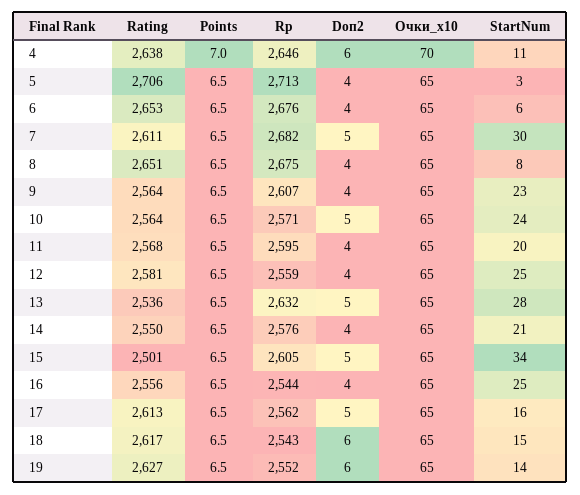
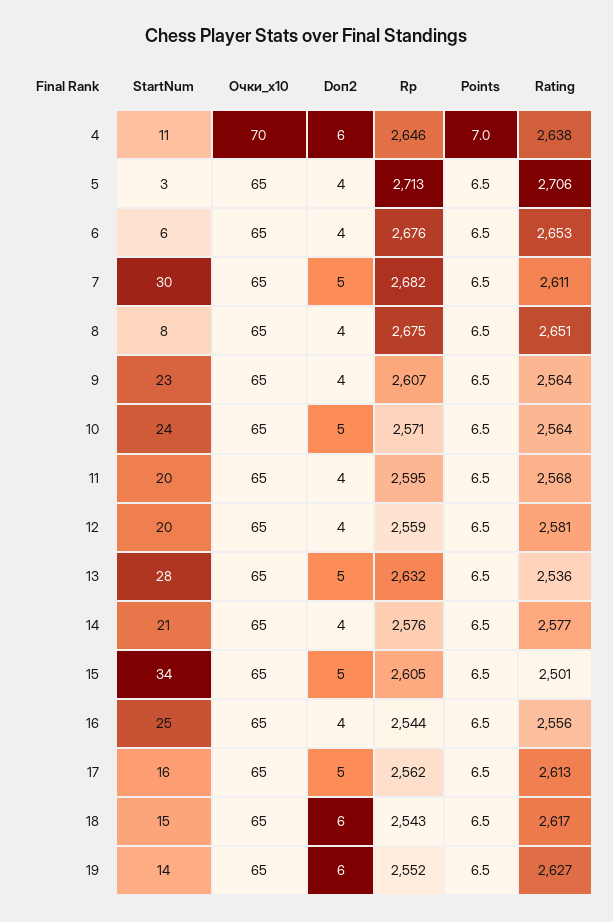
  {
    "Rating": {
      "4": 2638,
      "5": 2706,
      "6": 2653,
      "7": 2611,
      "8": 2651,
      "9": 2564,
      "10": 2564,
      "11": 2568,
      "12": 2581,
      "13": 2536,
-     "14": 2550,
+     "14": 2577,
      "15": 2501,
      "16": 2556,
      "17": 2613,
      "18": 2617,
      "19": 2627
    },
    "Points": {
      "4": 7,
      "5": 6.5,
      "6": 6.5,
      "7": 6.5,
      "8": 6.5,
      "9": 6.5,
      "10": 6.5,
      "11": 6.5,
      "12": 6.5,
      "13": 6.5,
      "14": 6.5,
      "15": 6.5,
      "16": 6.5,
      "17": 6.5,
      "18": 6.5,
      "19": 6.5
    },
    "Rp": {
      "4": 2646,
      "5": 2713,
      "6": 2676,
      "7": 2682,
      "8": 2675,
      "9": 2607,
      "10": 2571,
      "11": 2595,
      "12": 2559,
      "13": 2632,
      "14": 2576,
      "15": 2605,
      "16": 2544,
      "17": 2562,
      "18": 2543,
      "19": 2552
    },
    "Doп2": {
      "4": 6,
      "5": 4,
      "6": 4,
      "7": 5,
      "8": 4,
      "9": 4,
      "10": 5,
      "11": 4,
      "12": 4,
      "13": 5,
      "14": 4,
      "15": 5,
      "16": 4,
      "17": 5,
      "18": 6,
      "19": 6
    },
    "Очки_x10": {
      "4": 70,
      "5": 65,
      "6": 65,
      "7": 65,
      "8": 65,
      "9": 65,
      "10": 65,
      "11": 65,
      "12": 65,
      "13": 65,
      "14": 65,
      "15": 65,
      "16": 65,
      "17": 65,
      "18": 65,
      "19": 65
    },
    "StartNum": {
      "4": 11,
      "5": 3,
      "6": 6,
      "7": 30,
      "8": 8,
      "9": 23,
      "10": 24,
      "11": 20,
-     "12": 25,
+     "12": 20,
      "13": 28,
      "14": 21,
      "15": 34,
      "16": 25,
      "17": 16,
      "18": 15,
      "19": 14
    }
  }

